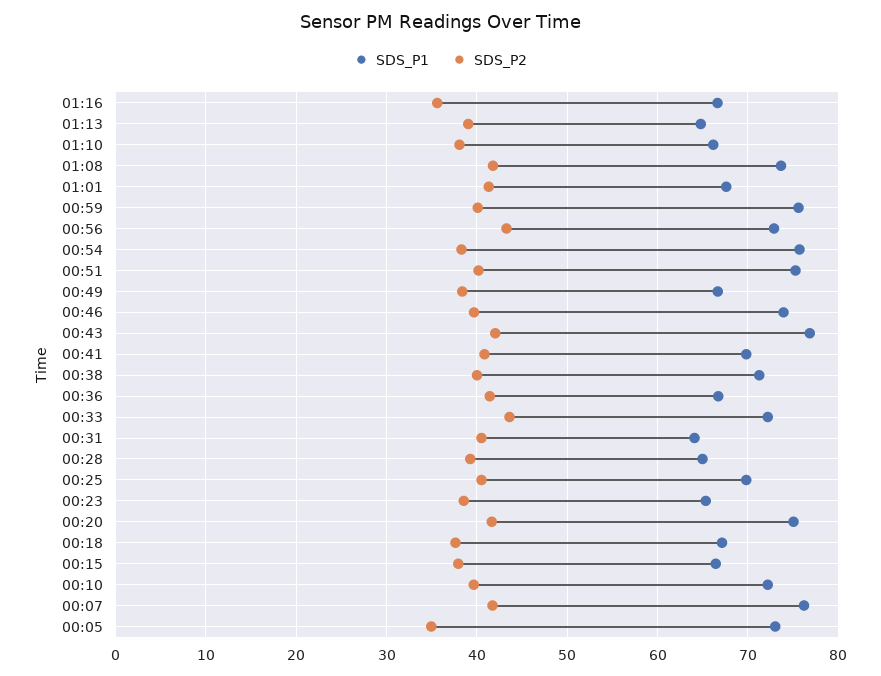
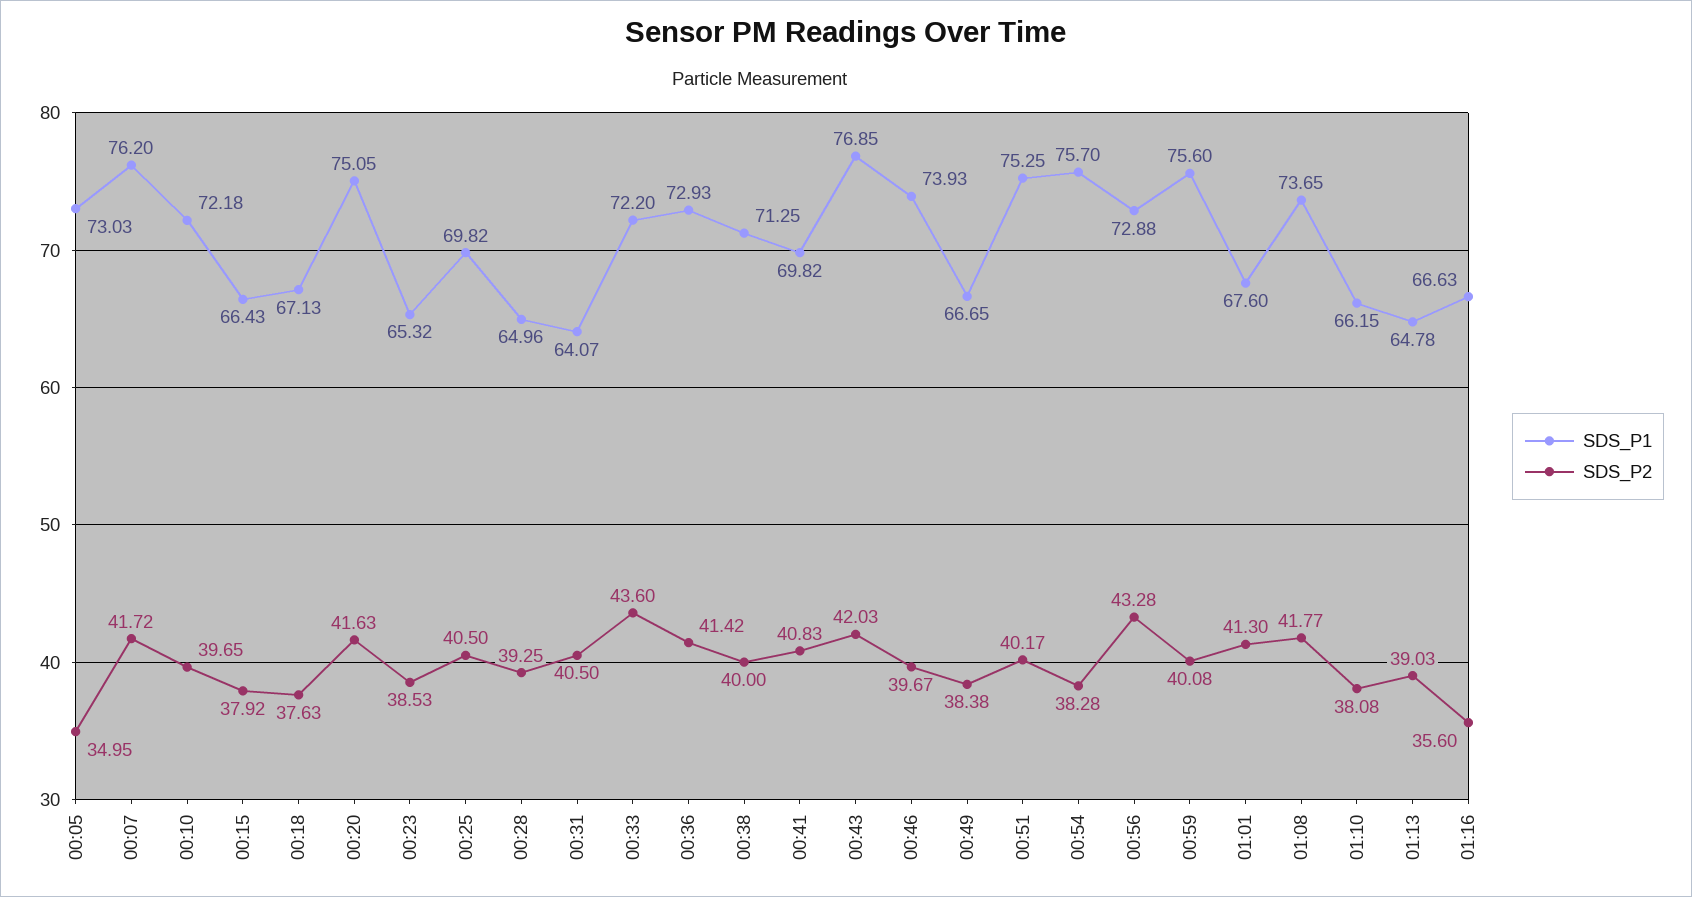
  {
    "SDS_P1": {
      "01:16": 66.63,
      "01:13": 64.78,
      "01:10": 66.15,
      "01:08": 73.65,
      "01:01": 67.6,
      "00:59": 75.6,
      "00:56": 72.88,
      "00:54": 75.7,
      "00:51": 75.25,
      "00:49": 66.65,
      "00:46": 73.93,
      "00:43": 76.85,
      "00:41": 69.82,
      "00:38": 71.25,
-     "00:36": 67,
+     "00:36": 72.93,
      "00:33": 72.2,
      "00:31": 64.07,
      "00:28": 64.96,
      "00:25": 69.82,
      "00:23": 65.32,
      "00:20": 75.05,
      "00:18": 67.13,
      "00:15": 66.43,
      "00:10": 72.18,
      "00:07": 76.2,
      "00:05": 73.03
    },
    "SDS_P2": {
      "01:16": 35.6,
      "01:13": 39.03,
      "01:10": 38.08,
      "01:08": 41.77,
      "01:01": 41.3,
      "00:59": 40.08,
      "00:56": 43.28,
      "00:54": 38.28,
      "00:51": 40.17,
      "00:49": 38.38,
      "00:46": 39.67,
      "00:43": 42.03,
      "00:41": 40.83,
      "00:38": 40,
      "00:36": 41.42,
      "00:33": 43.6,
      "00:31": 40.5,
      "00:28": 39.25,
      "00:25": 40.5,
      "00:23": 38.53,
      "00:20": 41.63,
      "00:18": 37.63,
      "00:15": 37.92,
      "00:10": 39.65,
      "00:07": 41.72,
      "00:05": 34.95
    }
  }

